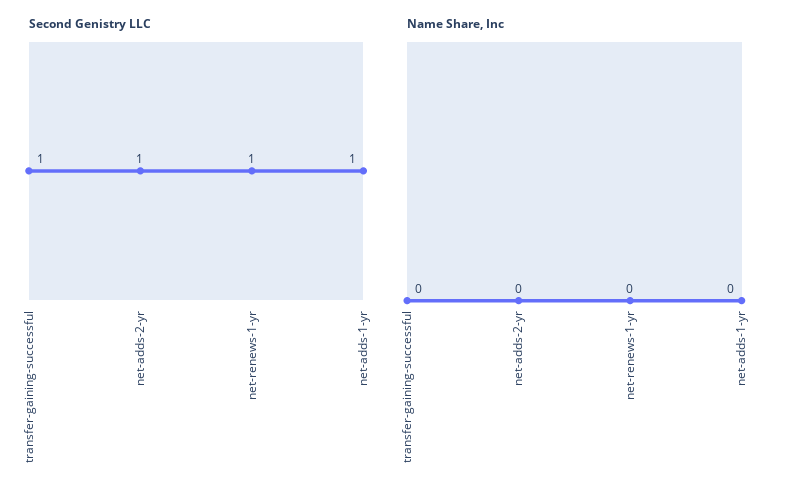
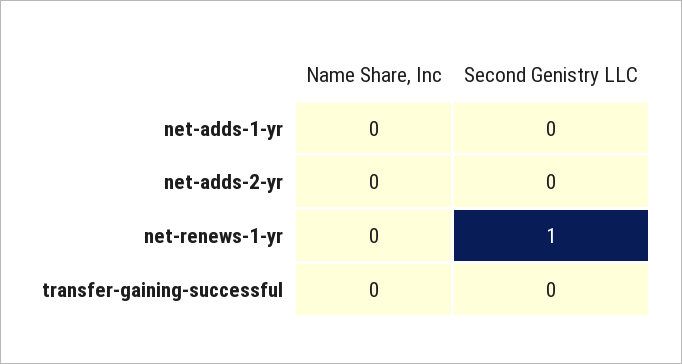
  {
    "Second Genistry LLC": {
-     "transfer-gaining-successful": 1,
+     "transfer-gaining-successful": 0,
-     "net-adds-2-yr": 1,
+     "net-adds-2-yr": 0,
      "net-renews-1-yr": 1,
-     "net-adds-1-yr": 1
+     "net-adds-1-yr": 0
    },
    "Name Share, Inc": {
      "transfer-gaining-successful": 0,
      "net-adds-2-yr": 0,
      "net-renews-1-yr": 0,
      "net-adds-1-yr": 0
    }
  }

